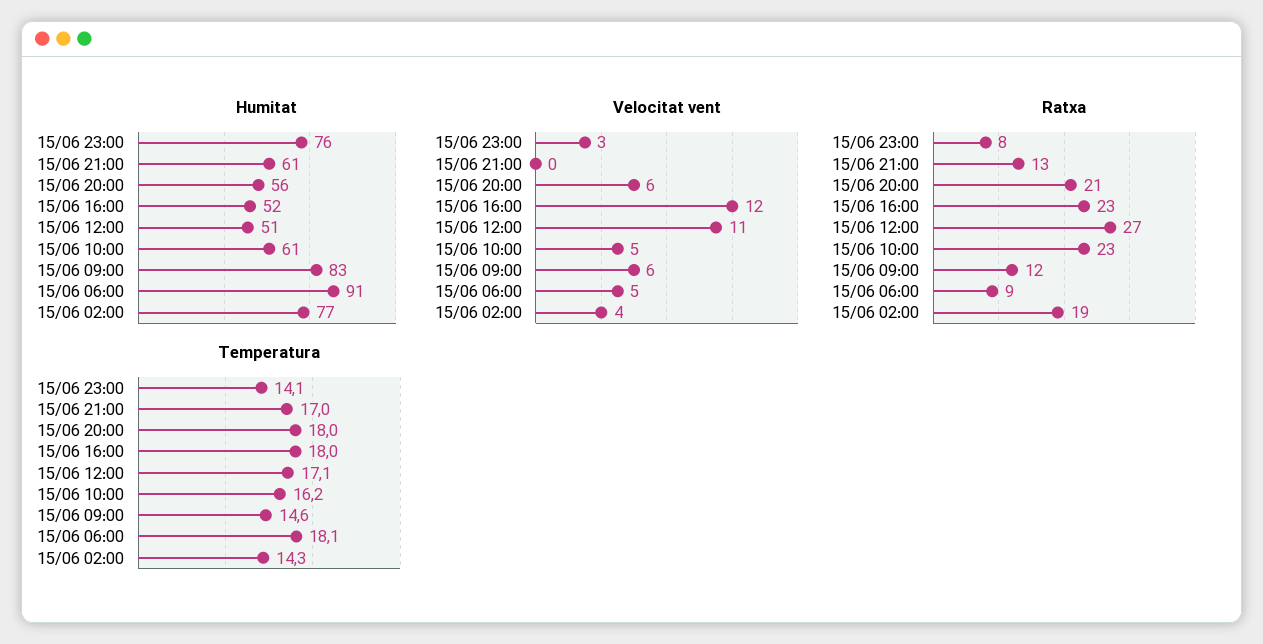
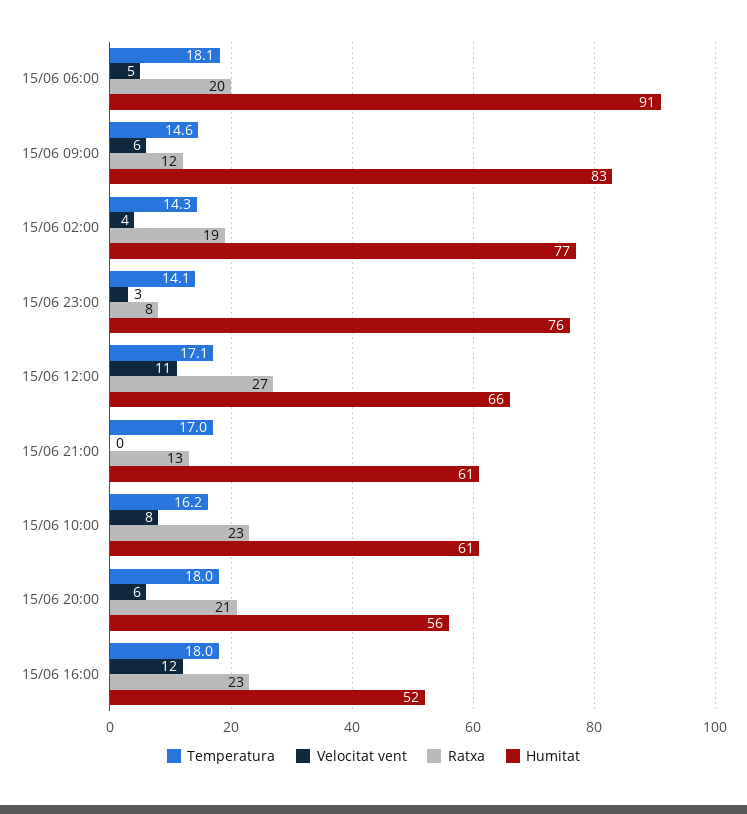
  {
    "Humitat": {
      "15/06 23:00": 76,
      "15/06 21:00": 61,
      "15/06 20:00": 56,
      "15/06 16:00": 52,
-     "15/06 12:00": 51,
+     "15/06 12:00": 66,
      "15/06 10:00": 61,
      "15/06 09:00": 83,
      "15/06 06:00": 91,
      "15/06 02:00": 77
    },
    "Velocitat vent": {
      "15/06 23:00": 3,
      "15/06 21:00": 0,
      "15/06 20:00": 6,
      "15/06 16:00": 12,
      "15/06 12:00": 11,
-     "15/06 10:00": 5,
+     "15/06 10:00": 8,
      "15/06 09:00": 6,
      "15/06 06:00": 5,
      "15/06 02:00": 4
    },
    "Ratxa": {
      "15/06 23:00": 8,
      "15/06 21:00": 13,
      "15/06 20:00": 21,
      "15/06 16:00": 23,
      "15/06 12:00": 27,
      "15/06 10:00": 23,
      "15/06 09:00": 12,
-     "15/06 06:00": 9,
+     "15/06 06:00": 20,
      "15/06 02:00": 19
    },
    "Temperatura": {
      "15/06 23:00": 14.1,
      "15/06 21:00": 17,
      "15/06 20:00": 18,
      "15/06 16:00": 18,
      "15/06 12:00": 17.1,
      "15/06 10:00": 16.2,
      "15/06 09:00": 14.6,
      "15/06 06:00": 18.1,
      "15/06 02:00": 14.3
    }
  }

